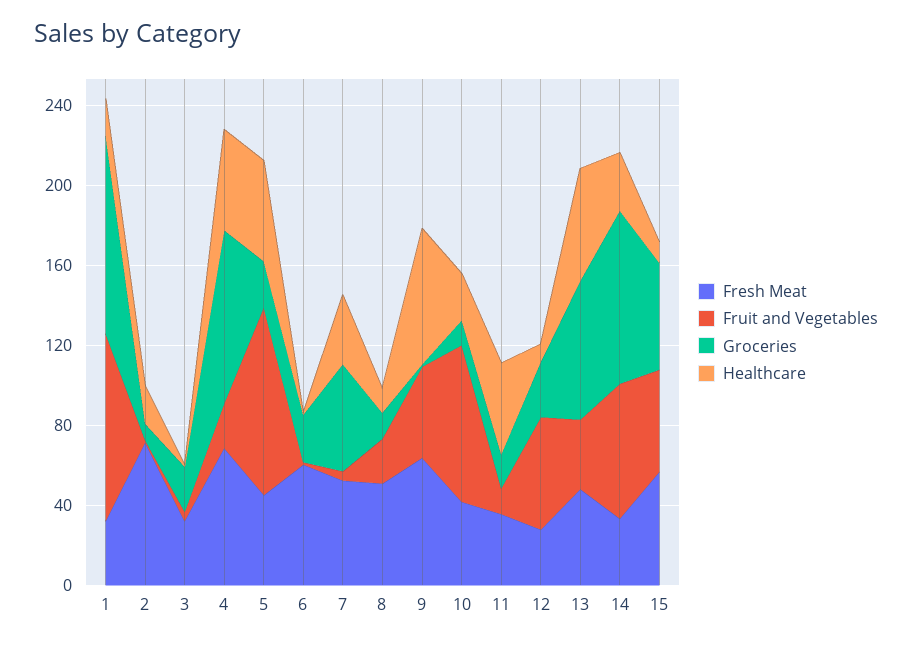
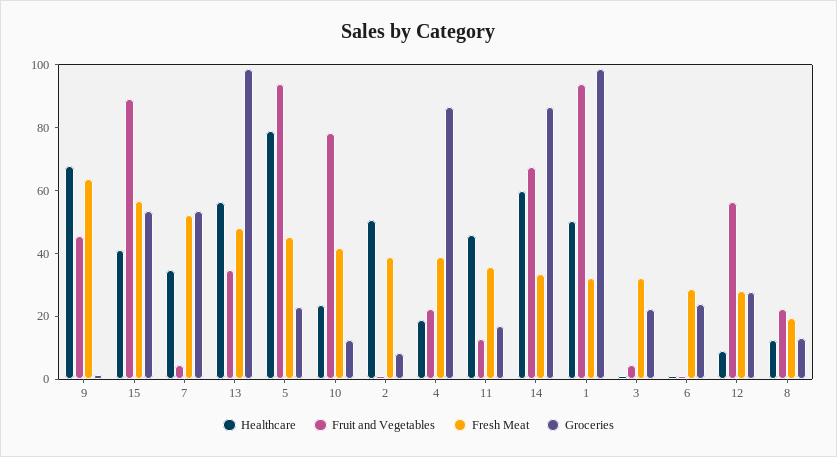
  {
    "Fresh Meat": {
      "1": 30,
-     "2": 70,
+     "2": 40,
      "3": 30,
-     "4": 70,
+     "4": 40,
      "5": 45,
-     "6": 60,
+     "6": 30,
      "7": 50,
-     "8": 50,
+     "8": 20,
      "9": 65,
      "10": 40,
      "11": 35,
      "12": 30,
      "13": 50,
      "14": 35,
      "15": 55
    },
    "Fruit and Vegetables": {
      "1": 95,
      "2": 0,
      "3": 5,
      "4": 20,
      "5": 95,
      "6": 0,
      "7": 5,
      "8": 20,
      "9": 45,
      "10": 80,
      "11": 15,
      "12": 55,
      "13": 35,
      "14": 65,
-     "15": 50
+     "15": 90
    },
    "Groceries": {
      "1": 100,
      "2": 10,
      "3": 20,
      "4": 85,
      "5": 25,
      "6": 25,
      "7": 55,
      "8": 15,
      "9": 0,
      "10": 15,
      "11": 15,
      "12": 30,
-     "13": 70,
+     "13": 100,
      "14": 85,
      "15": 55
    },
    "Healthcare": {
-     "1": 20,
+     "1": 50,
-     "2": 20,
+     "2": 50,
      "3": 0,
-     "4": 50,
+     "4": 20,
-     "5": 50,
+     "5": 80,
      "6": 0,
      "7": 35,
      "8": 10,
      "9": 70,
      "10": 25,
      "11": 45,
      "12": 10,
      "13": 55,
-     "14": 30,
+     "14": 60,
-     "15": 10
+     "15": 40
    }
  }

